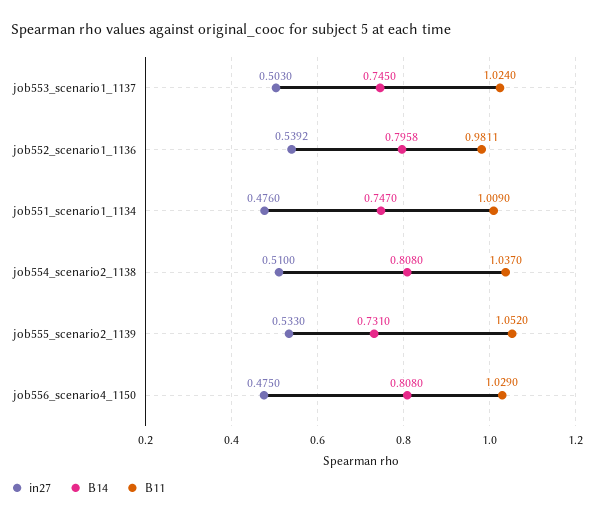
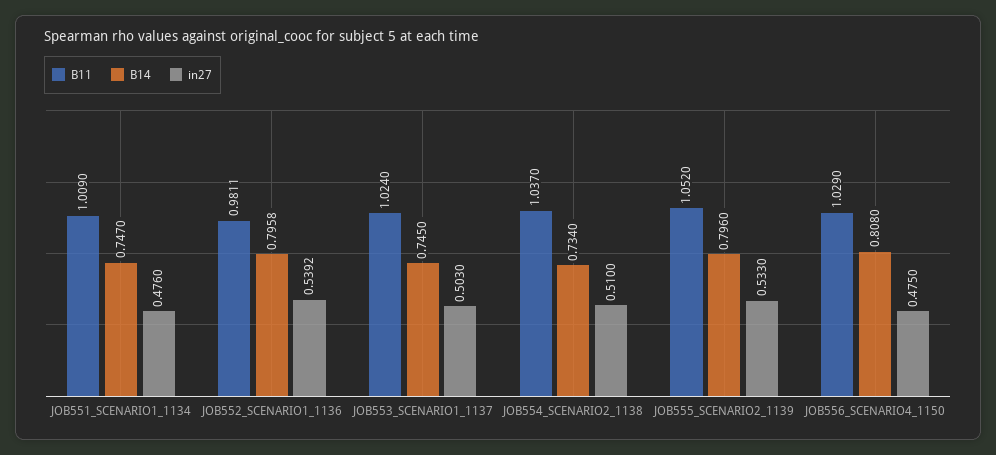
  {
    "in27": {
      "job553_scenario1_1137": 0.503,
      "job552_scenario1_1136": 0.5392,
      "job551_scenario1_1134": 0.476,
      "job554_scenario2_1138": 0.51,
      "job555_scenario2_1139": 0.533,
      "job556_scenario4_1150": 0.475
    },
    "B14": {
      "job553_scenario1_1137": 0.745,
      "job552_scenario1_1136": 0.7958,
      "job551_scenario1_1134": 0.747,
-     "job554_scenario2_1138": 0.808,
+     "job554_scenario2_1138": 0.734,
-     "job555_scenario2_1139": 0.731,
+     "job555_scenario2_1139": 0.796,
      "job556_scenario4_1150": 0.808
    },
    "B11": {
      "job553_scenario1_1137": 1.024,
      "job552_scenario1_1136": 0.9811,
      "job551_scenario1_1134": 1.009,
      "job554_scenario2_1138": 1.037,
      "job555_scenario2_1139": 1.052,
      "job556_scenario4_1150": 1.029
    }
  }

